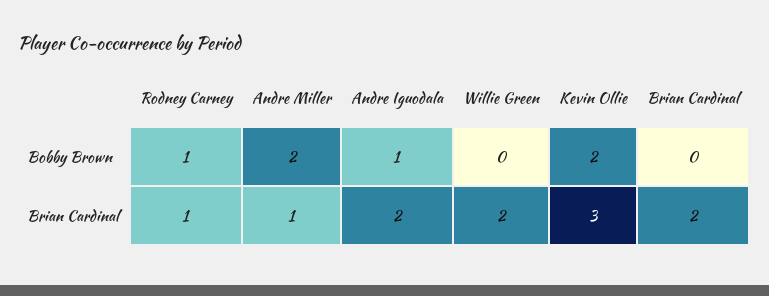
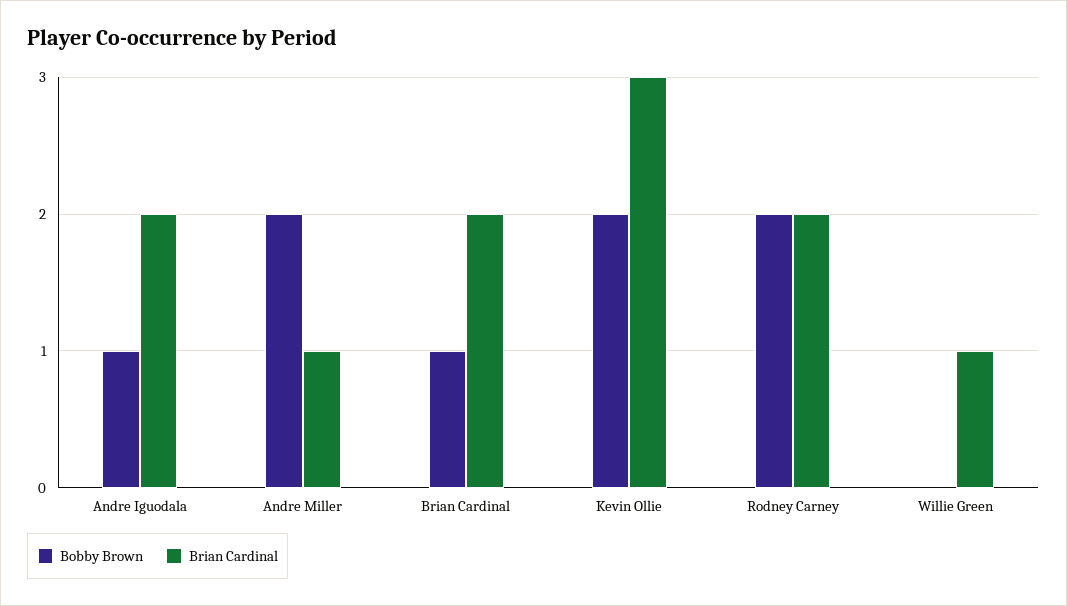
  {
    "Bobby Brown": {
-     "Rodney Carney": 1,
+     "Rodney Carney": 2,
      "Andre Miller": 2,
      "Andre Iguodala": 1,
      "Willie Green": 0,
      "Kevin Ollie": 2,
-     "Brian Cardinal": 0
+     "Brian Cardinal": 1
    },
    "Brian Cardinal": {
-     "Rodney Carney": 1,
+     "Rodney Carney": 2,
      "Andre Miller": 1,
      "Andre Iguodala": 2,
-     "Willie Green": 2,
+     "Willie Green": 1,
      "Kevin Ollie": 3,
      "Brian Cardinal": 2
    }
  }

